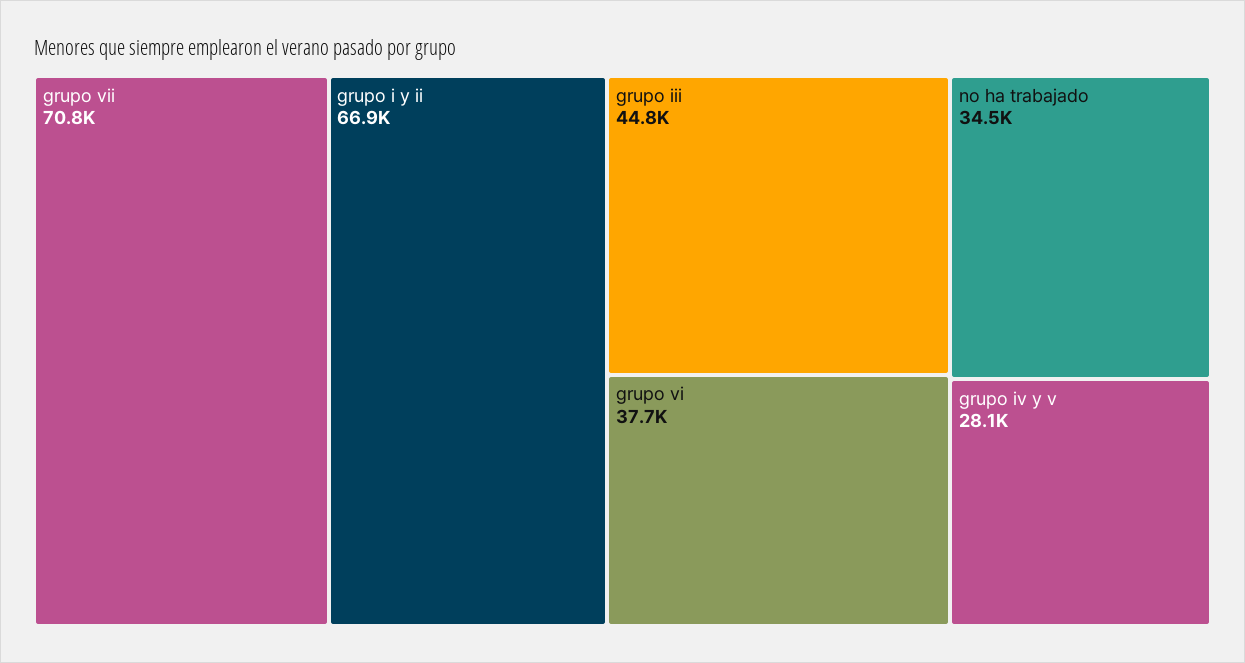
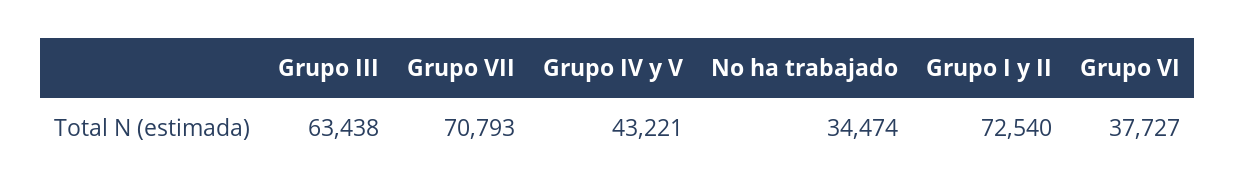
  {
    "grupo vii": 70793,
-   "grupo i y ii": 66900,
+   "grupo i y ii": 72540,
-   "grupo iii": 44800,
+   "grupo iii": 63438,
    "grupo vi": 37727,
    "no ha trabajado": 34474,
-   "grupo iv y v": 28100
+   "grupo iv y v": 43221
  }

